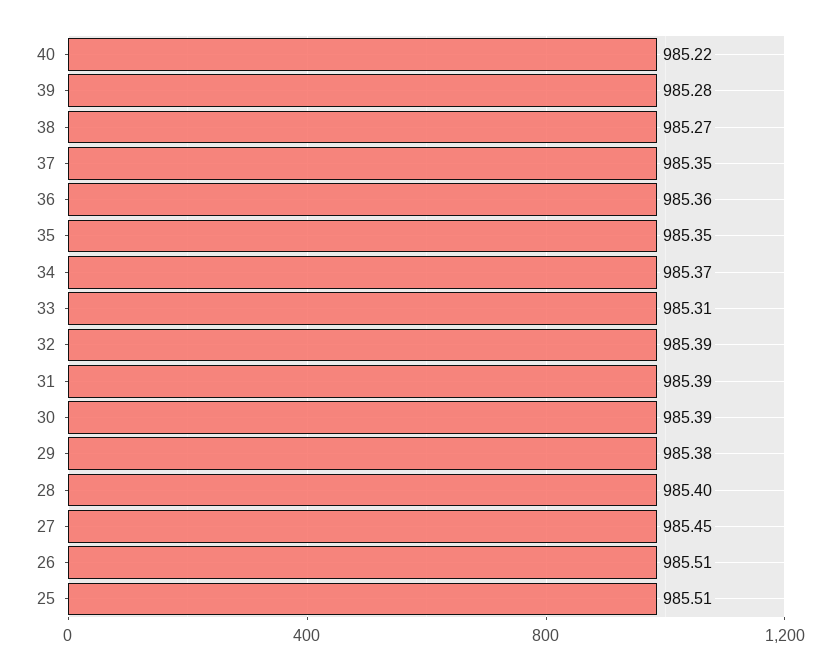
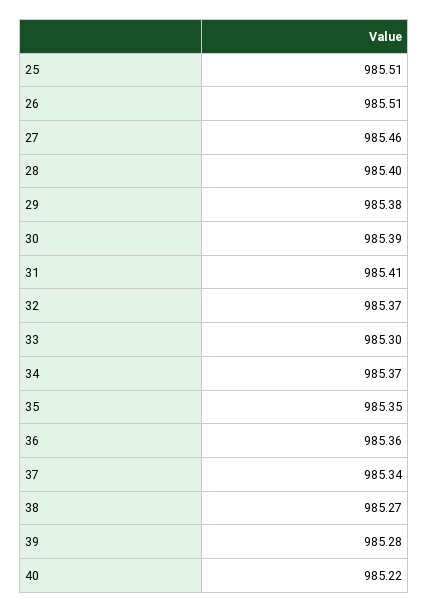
  {
    "40": 985.22,
    "39": 985.28,
    "38": 985.27,
-   "37": 985.35,
+   "37": 985.34,
    "36": 985.36,
    "35": 985.35,
    "34": 985.37,
-   "33": 985.31,
+   "33": 985.3,
-   "32": 985.39,
+   "32": 985.37,
-   "31": 985.39,
+   "31": 985.41,
    "30": 985.39,
    "29": 985.38,
    "28": 985.4,
-   "27": 985.45,
+   "27": 985.46,
    "26": 985.51,
    "25": 985.51
  }

